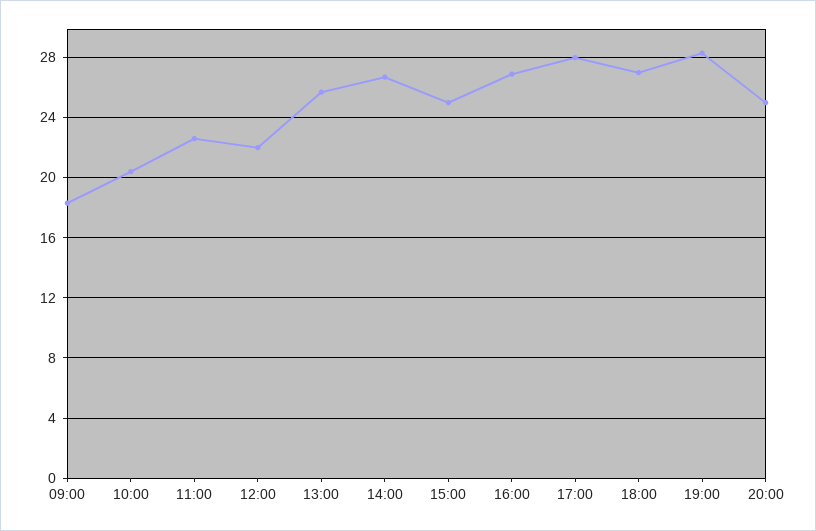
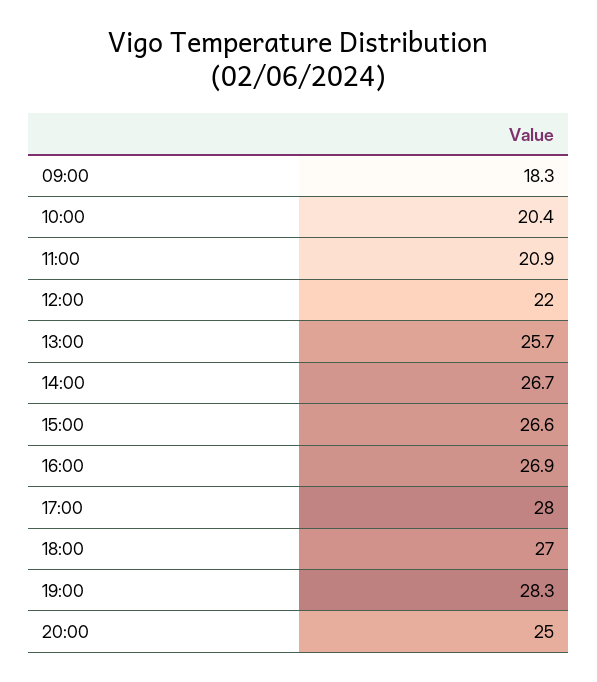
  {
    "09:00": 18.3,
    "10:00": 20.4,
-   "11:00": 22.5,
+   "11:00": 20.9,
    "12:00": 22,
    "13:00": 25.7,
    "14:00": 26.7,
-   "15:00": 25,
+   "15:00": 26.6,
    "16:00": 26.9,
    "17:00": 28,
    "18:00": 27,
    "19:00": 28.3,
    "20:00": 25
  }

